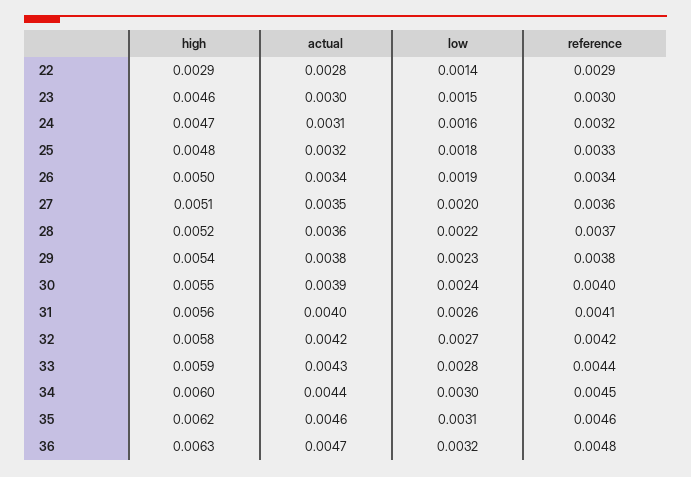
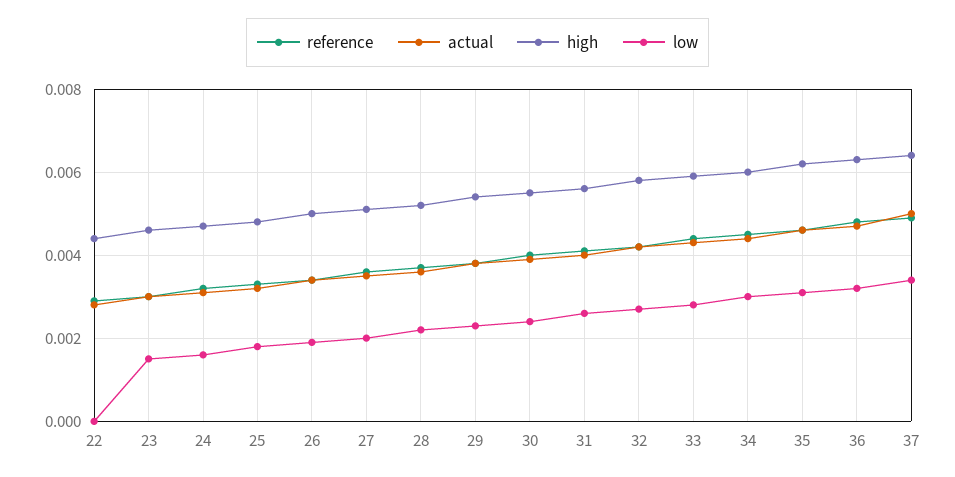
  {
    "high": {
-     "22": 0.0029,
+     "22": 0.0045,
      "23": 0.0046,
      "24": 0.0047,
      "25": 0.0048,
      "26": 0.005,
      "27": 0.0051,
      "28": 0.0052,
      "29": 0.0054,
      "30": 0.0055,
      "31": 0.0056,
      "32": 0.0058,
      "33": 0.0059,
      "34": 0.006,
      "35": 0.0062,
-     "36": 0.0063
+     "36": 0.0063,
+     "37": 0.0065
    },
    "actual": {
      "22": 0.0028,
      "23": 0.003,
      "24": 0.0031,
      "25": 0.0032,
      "26": 0.0034,
      "27": 0.0035,
      "28": 0.0036,
      "29": 0.0038,
      "30": 0.0039,
      "31": 0.004,
      "32": 0.0042,
      "33": 0.0043,
      "34": 0.0044,
      "35": 0.0046,
-     "36": 0.0047
+     "36": 0.0047,
+     "37": 0.005
    },
    "low": {
-     "22": 0.0014,
+     "22": 0,
      "23": 0.0015,
      "24": 0.0016,
      "25": 0.0018,
      "26": 0.0019,
      "27": 0.002,
      "28": 0.0022,
      "29": 0.0023,
      "30": 0.0024,
      "31": 0.0026,
      "32": 0.0027,
      "33": 0.0028,
      "34": 0.003,
      "35": 0.0031,
-     "36": 0.0032
+     "36": 0.0032,
+     "37": 0.0035
    },
    "reference": {
      "22": 0.0029,
      "23": 0.003,
      "24": 0.0032,
      "25": 0.0033,
      "26": 0.0034,
      "27": 0.0036,
      "28": 0.0037,
      "29": 0.0038,
      "30": 0.004,
      "31": 0.0041,
      "32": 0.0042,
      "33": 0.0044,
      "34": 0.0045,
      "35": 0.0046,
-     "36": 0.0048
+     "36": 0.0048,
+     "37": 0.005
    }
  }

